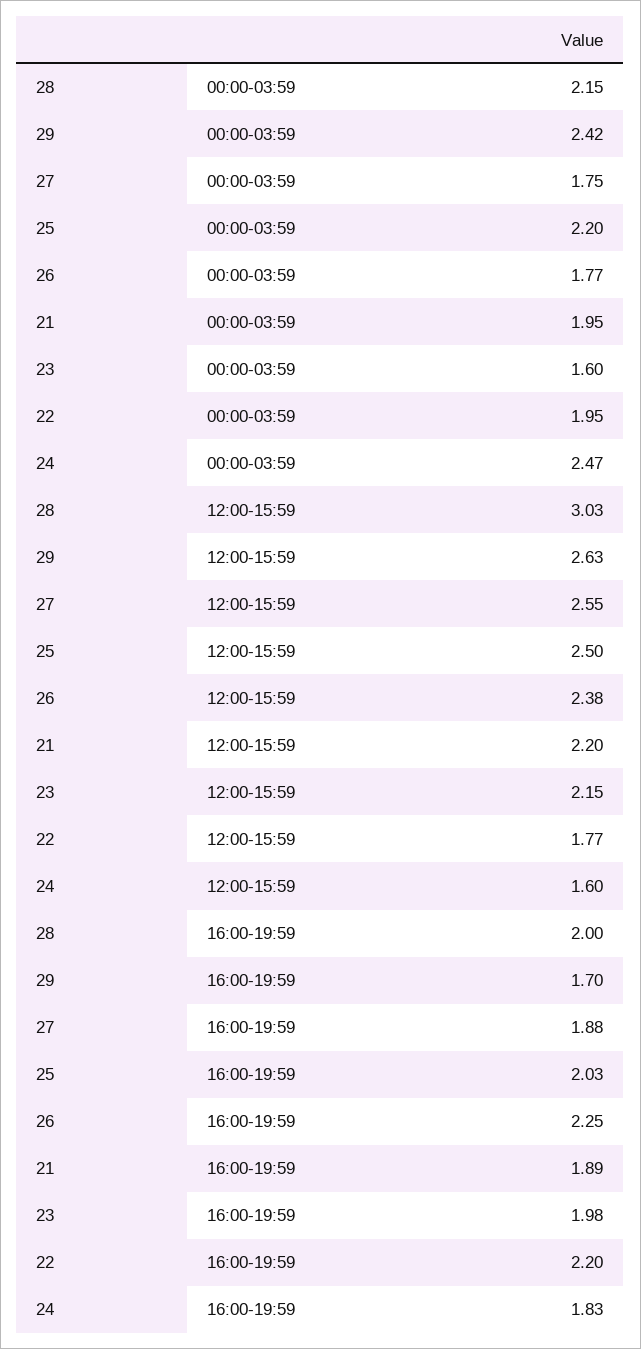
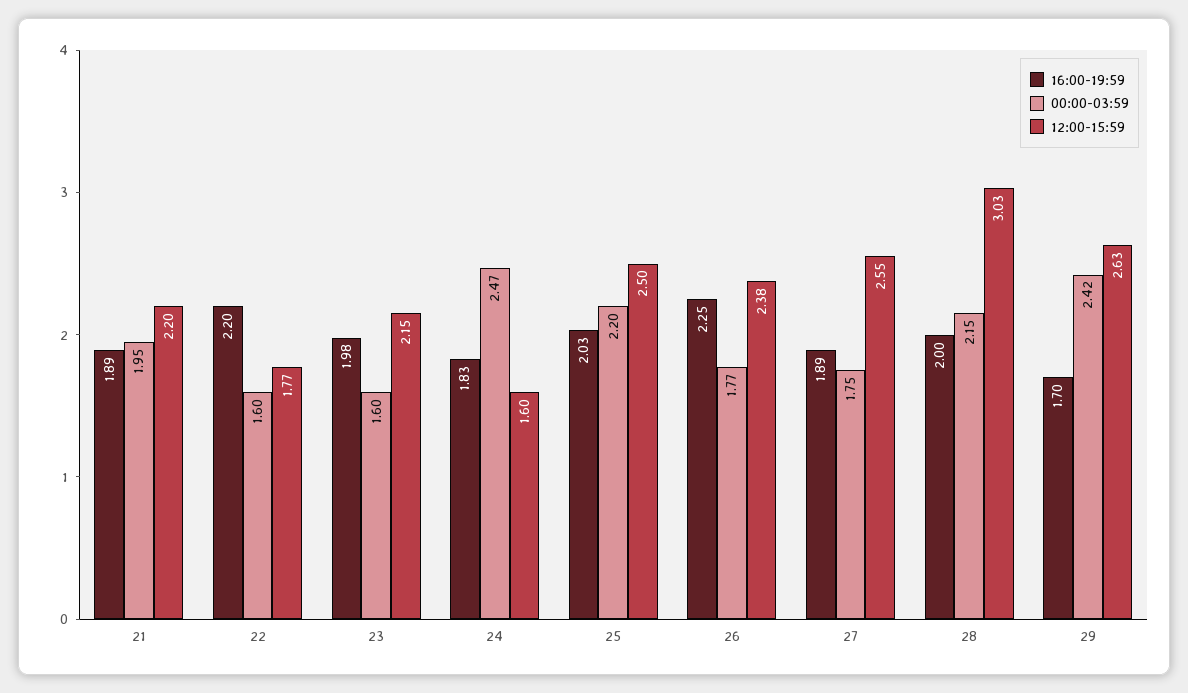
  {
    "00:00-03:59": {
      "28": 2.15,
      "29": 2.42,
      "27": 1.75,
      "25": 2.2,
      "26": 1.77,
      "21": 1.95,
      "23": 1.6,
-     "22": 1.95,
+     "22": 1.6,
      "24": 2.47
    },
    "12:00-15:59": {
      "28": 3.03,
      "29": 2.63,
      "27": 2.55,
      "25": 2.5,
      "26": 2.38,
      "21": 2.2,
      "23": 2.15,
      "22": 1.77,
      "24": 1.6
    },
    "16:00-19:59": {
      "28": 2,
      "29": 1.7,
-     "27": 1.88,
+     "27": 1.89,
      "25": 2.03,
      "26": 2.25,
      "21": 1.89,
      "23": 1.98,
      "22": 2.2,
      "24": 1.83
    }
  }

